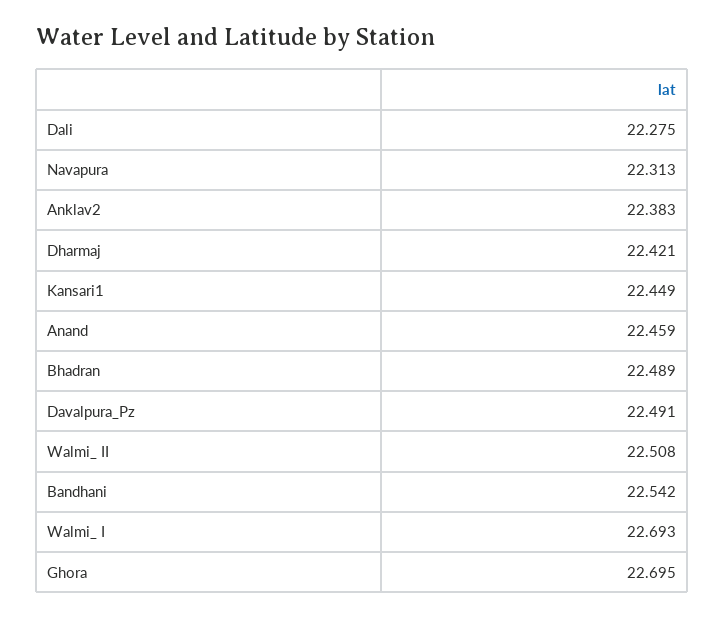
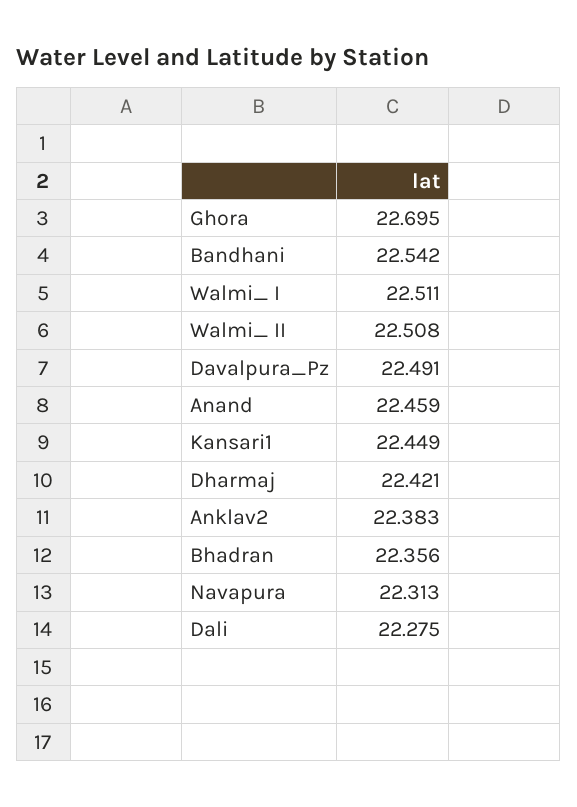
  {
    "Dali": 22.275,
    "Navapura": 22.313,
    "Anklav2": 22.383,
    "Dharmaj": 22.421,
    "Kansari1": 22.449,
    "Anand": 22.459,
-   "Bhadran": 22.489,
+   "Bhadran": 22.356,
    "Davalpura_Pz": 22.491,
    "Walmi_ II": 22.508,
    "Bandhani": 22.542,
-   "Walmi_ I": 22.693,
+   "Walmi_ I": 22.511,
    "Ghora": 22.695
  }

